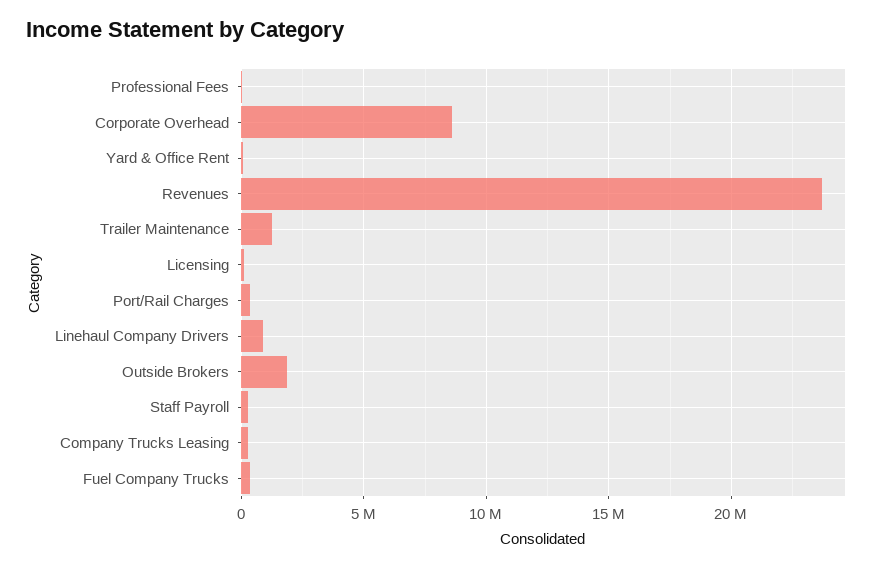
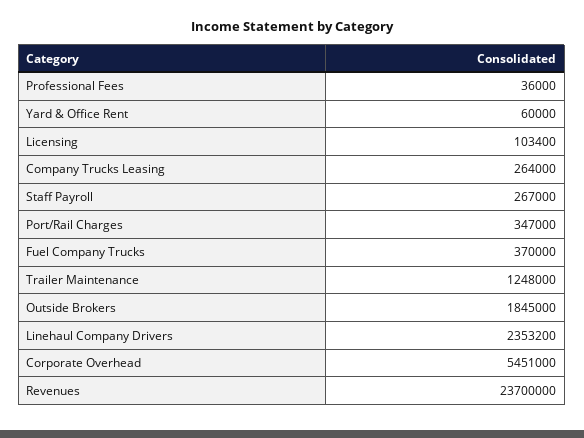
  {
    "Professional Fees": 36000,
-   "Corporate Overhead": 8500000,
+   "Corporate Overhead": 5451000,
    "Yard & Office Rent": 60000,
    "Revenues": 23700000,
    "Trailer Maintenance": 1248000,
    "Licensing": 103400,
    "Port/Rail Charges": 347000,
-   "Linehaul Company Drivers": 1000000,
+   "Linehaul Company Drivers": 2353200,
    "Outside Brokers": 1845000,
    "Staff Payroll": 267000,
    "Company Trucks Leasing": 264000,
    "Fuel Company Trucks": 370000
  }

